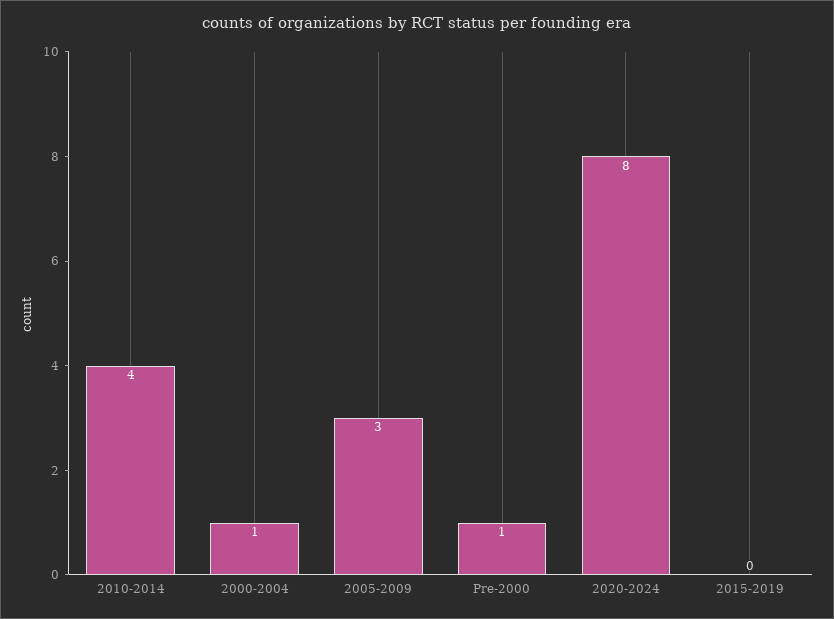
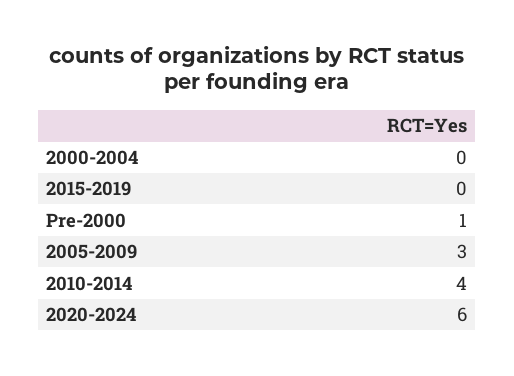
  {
    "2010-2014": 4,
-   "2000-2004": 1,
+   "2000-2004": 0,
    "2005-2009": 3,
    "Pre-2000": 1,
-   "2020-2024": 8,
+   "2020-2024": 6,
    "2015-2019": 0
  }

